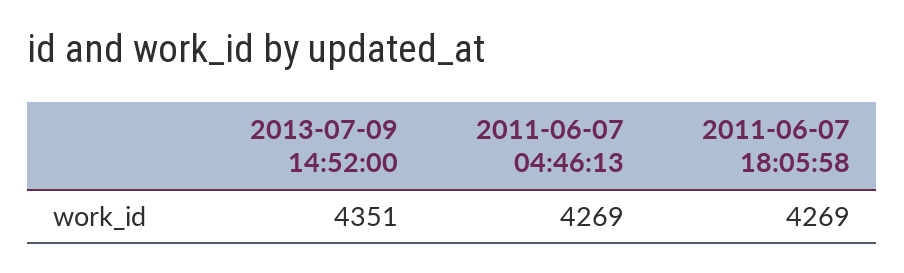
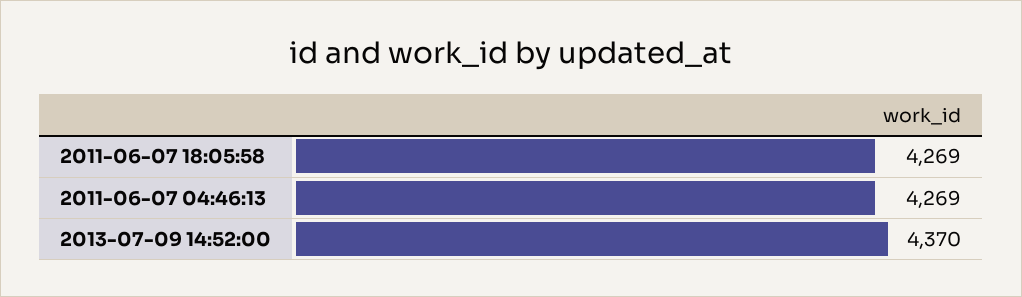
  {
-   "2013-07-09 14:52:00": 4351,
+   "2013-07-09 14:52:00": 4370,
    "2011-06-07 04:46:13": 4269,
    "2011-06-07 18:05:58": 4269
  }

